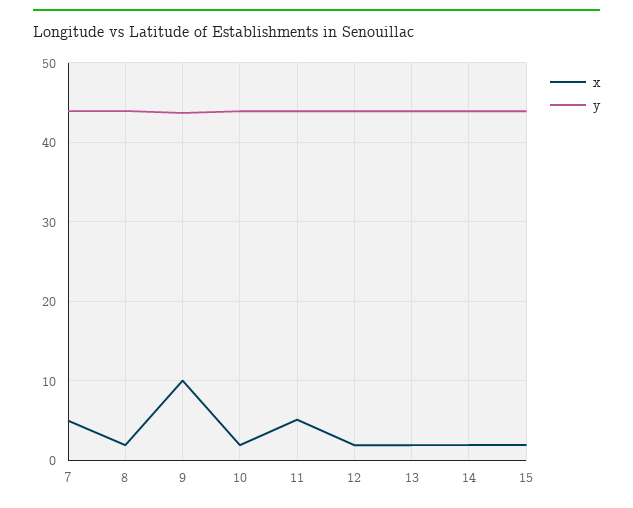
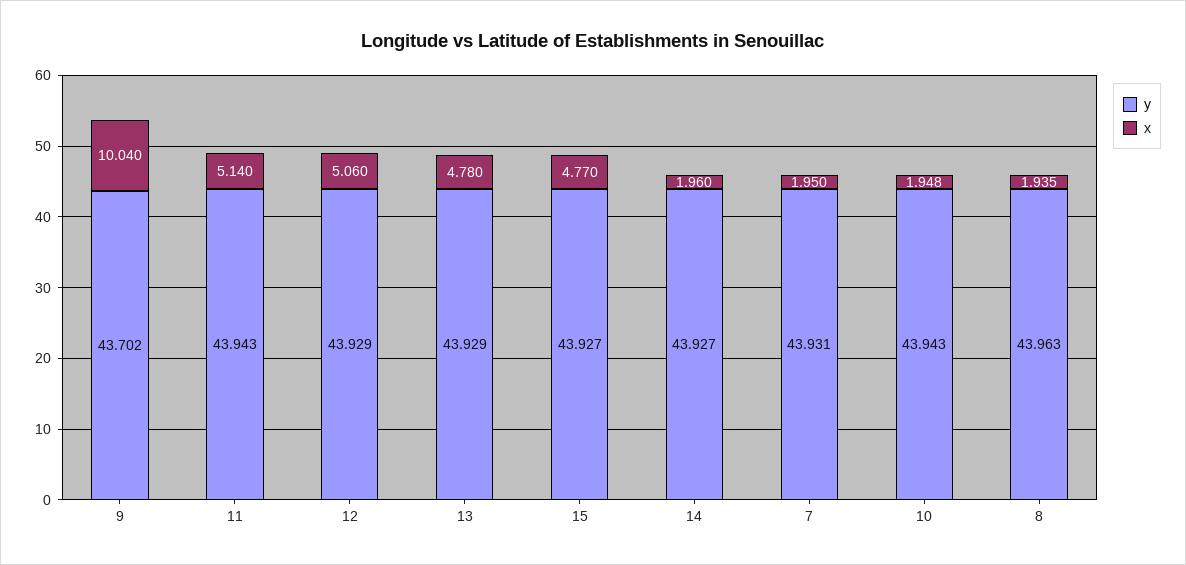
  {
    "x": {
-     "7": 5,
+     "7": 1.95,
      "8": 1.935,
      "9": 10.04,
      "10": 1.948,
      "11": 5.14,
-     "12": 2,
+     "12": 5.06,
-     "13": 2,
+     "13": 4.78,
      "14": 1.96,
-     "15": 2
+     "15": 4.77
    },
    "y": {
      "7": 43.931,
      "8": 43.963,
      "9": 43.702,
      "10": 43.943,
      "11": 43.943,
      "12": 43.929,
      "13": 43.929,
      "14": 43.927,
      "15": 43.927
    }
  }

